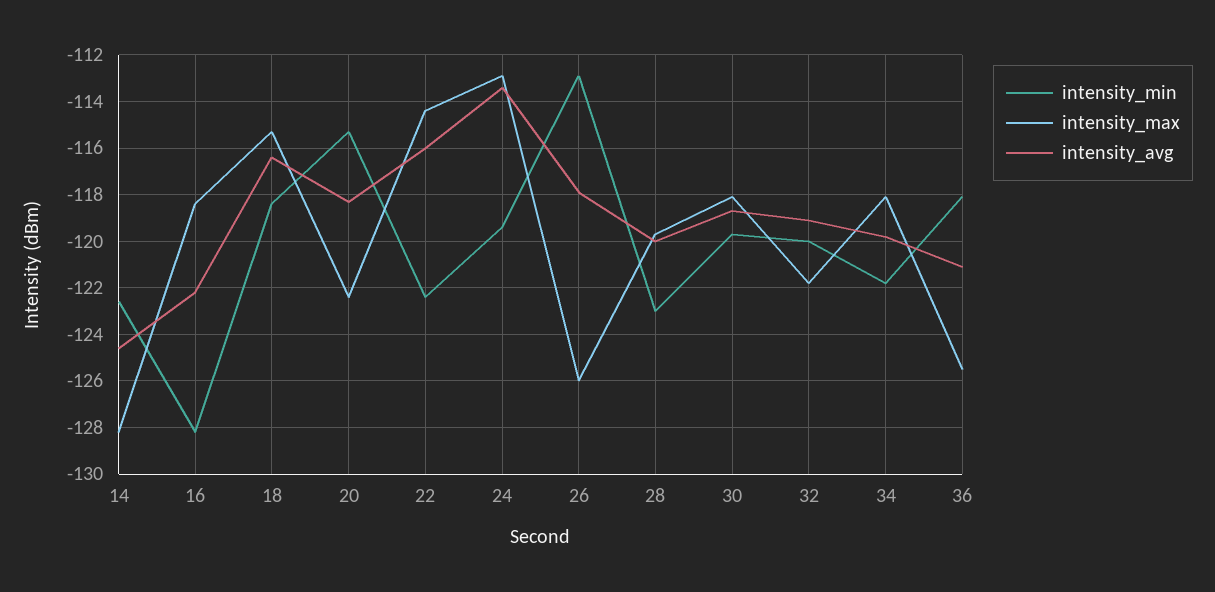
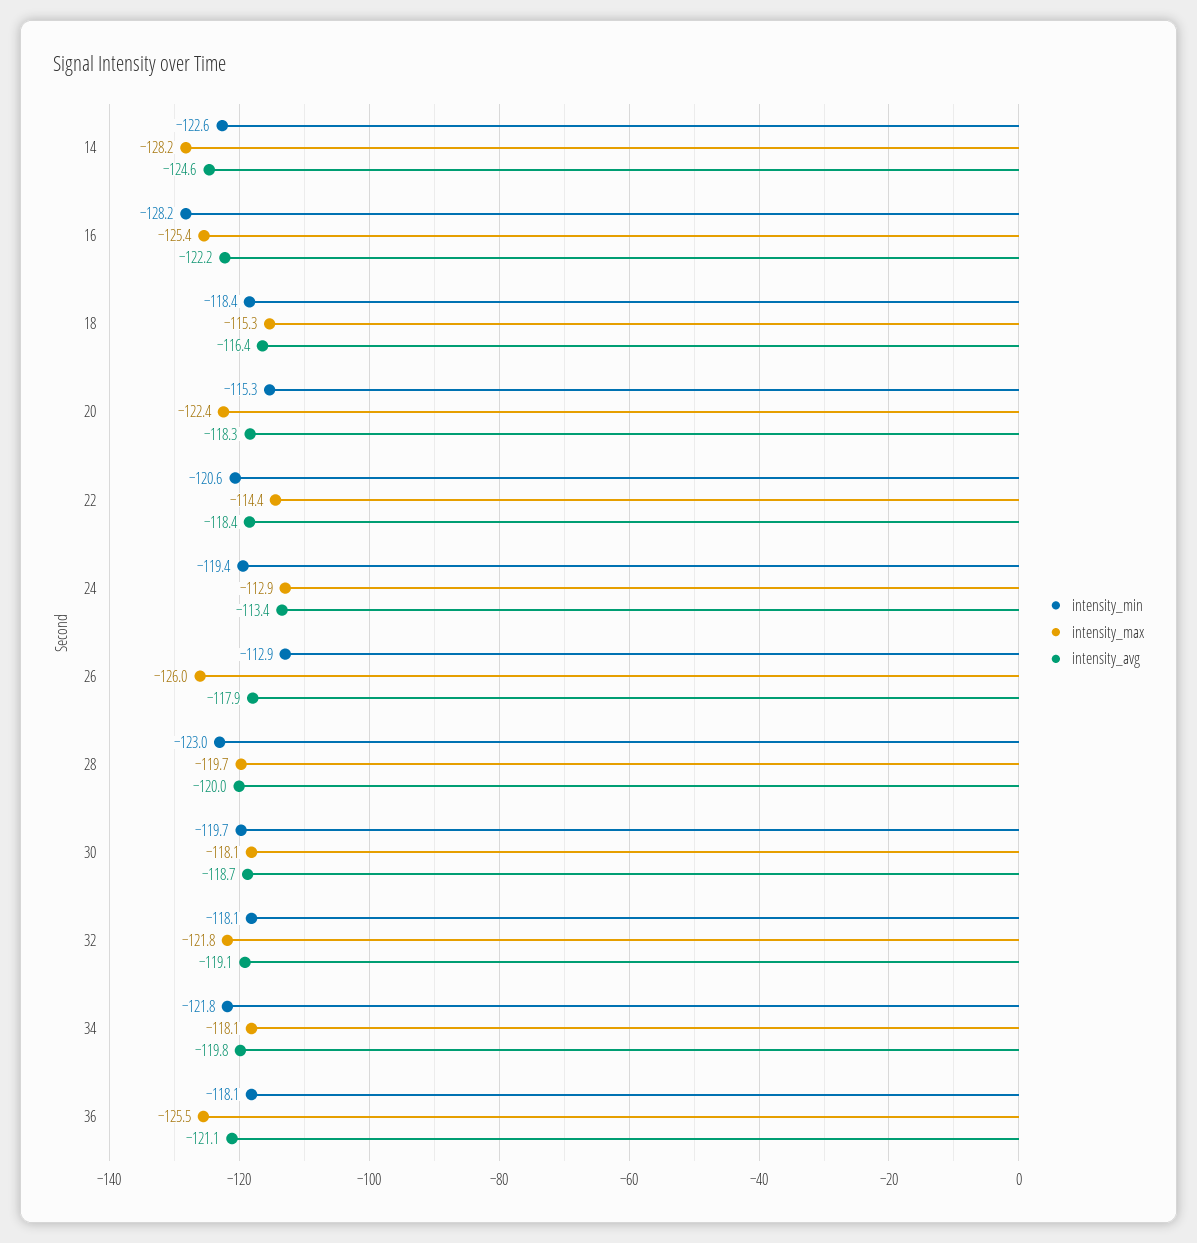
  {
    "intensity_min": {
      "14": -122.6,
      "16": -128.2,
      "18": -118.4,
      "20": -115.3,
-     "22": -122.5,
+     "22": -120.6,
      "24": -119.4,
      "26": -112.9,
      "28": -123,
      "30": -119.7,
-     "32": -120,
+     "32": -118.1,
      "34": -121.8,
      "36": -118.1
    },
    "intensity_max": {
      "14": -128.2,
-     "16": -118.5,
+     "16": -125.4,
      "18": -115.3,
      "20": -122.4,
      "22": -114.4,
      "24": -112.9,
      "26": -126,
      "28": -119.7,
      "30": -118.1,
      "32": -121.8,
      "34": -118.1,
      "36": -125.5
    },
    "intensity_avg": {
      "14": -124.6,
      "16": -122.2,
      "18": -116.4,
      "20": -118.3,
-     "22": -116,
+     "22": -118.4,
      "24": -113.4,
      "26": -117.9,
      "28": -120,
      "30": -118.7,
      "32": -119.1,
      "34": -119.8,
      "36": -121.1
    }
  }

